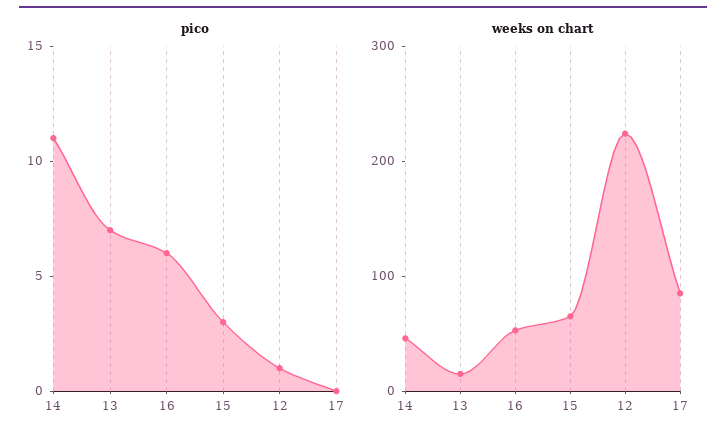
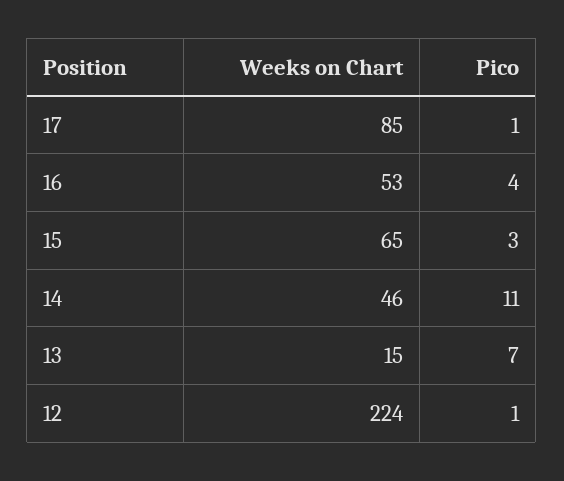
  {
    "pico": {
      "14": 11,
      "13": 7,
-     "16": 6,
+     "16": 4,
      "15": 3,
      "12": 1,
-     "17": 0
+     "17": 1
    },
    "weeks on chart": {
      "14": 46,
      "13": 15,
      "16": 53,
      "15": 65,
      "12": 224,
      "17": 85
    }
  }

